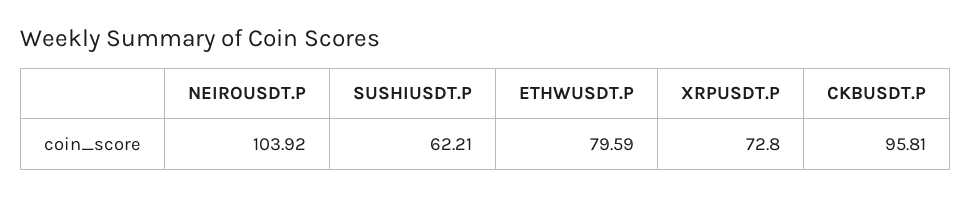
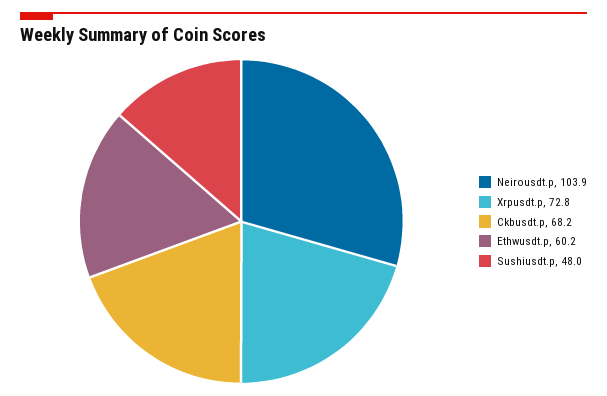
  {
    "NEIROUSDT.P": 103.92,
-   "SUSHIUSDT.P": 62.21,
+   "SUSHIUSDT.P": 48,
-   "ETHWUSDT.P": 79.59,
+   "ETHWUSDT.P": 60.2,
    "XRPUSDT.P": 72.8,
-   "CKBUSDT.P": 95.81
+   "CKBUSDT.P": 68.2
  }

